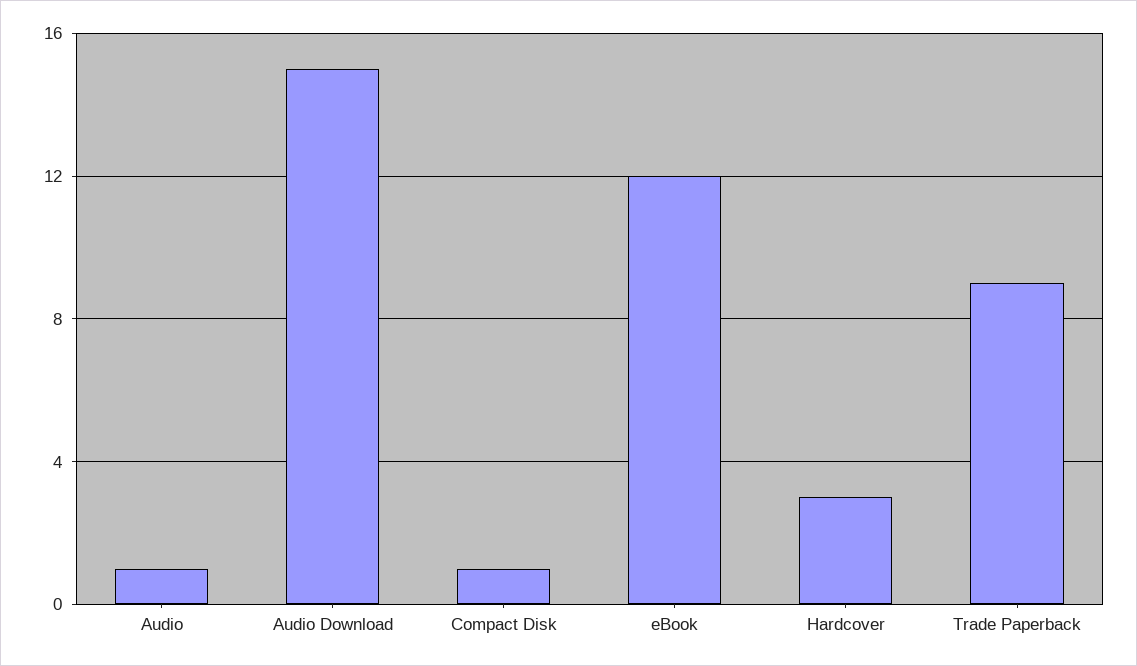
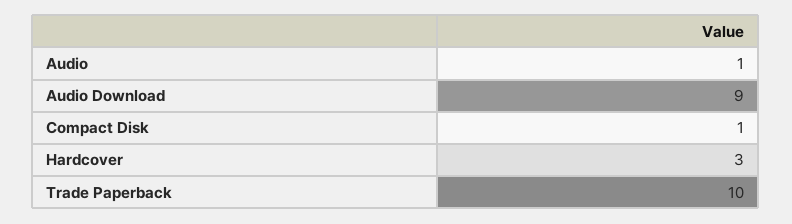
  {
    "Audio": 1,
-   "Audio Download": 15,
+   "Audio Download": 9,
    "Compact Disk": 1,
-   "eBook": 12,
    "Hardcover": 3,
-   "Trade Paperback": 9
+   "Trade Paperback": 10
  }

